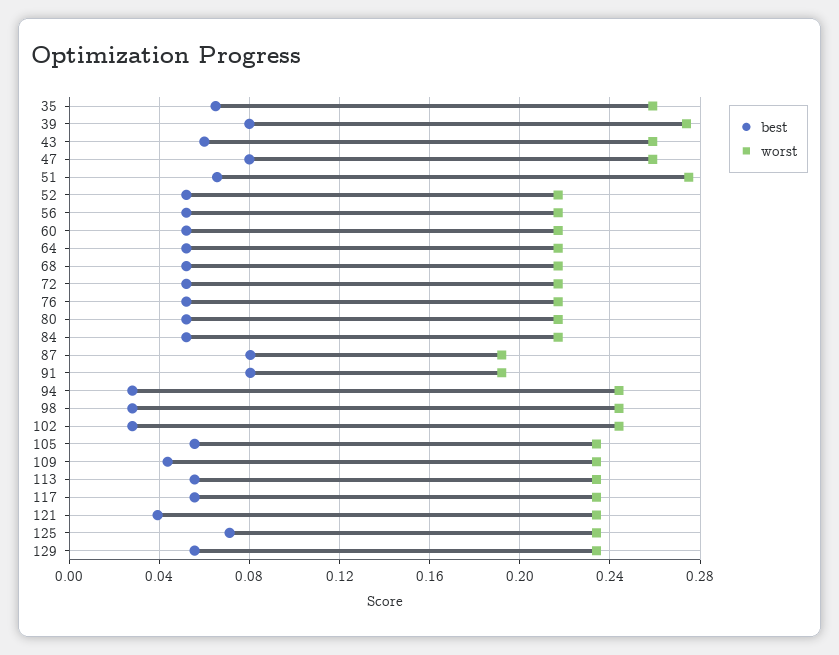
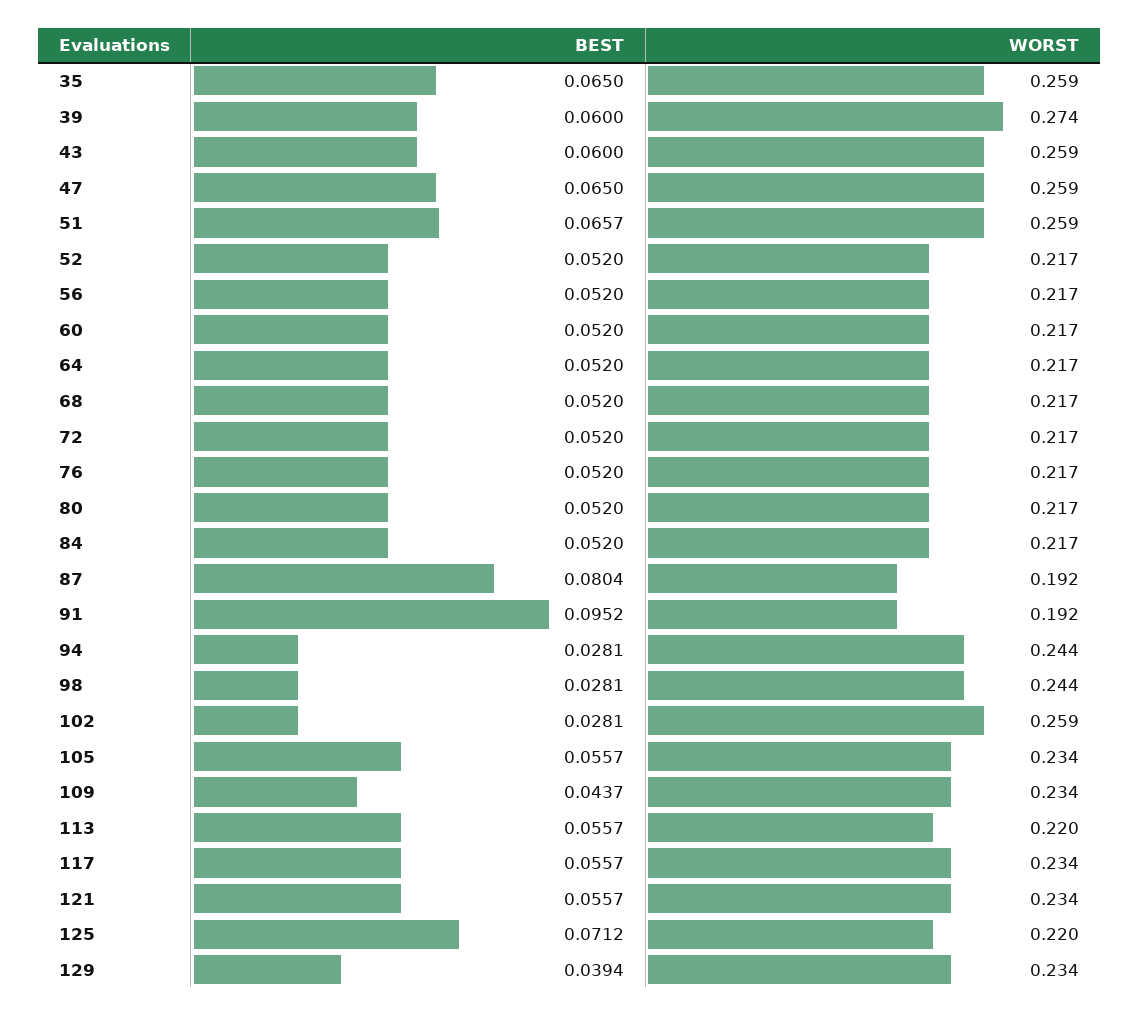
  {
    "best": {
      "35": 0.065,
-     "39": 0.08,
+     "39": 0.06,
      "43": 0.06,
-     "47": 0.08,
+     "47": 0.065,
      "51": 0.0657,
      "52": 0.052,
      "56": 0.052,
      "60": 0.052,
      "64": 0.052,
      "68": 0.052,
      "72": 0.052,
      "76": 0.052,
      "80": 0.052,
      "84": 0.052,
      "87": 0.0804,
-     "91": 0.08,
+     "91": 0.0952,
      "94": 0.0281,
      "98": 0.0281,
      "102": 0.0281,
      "105": 0.0557,
      "109": 0.0437,
      "113": 0.0557,
      "117": 0.0557,
-     "121": 0.04,
+     "121": 0.0557,
      "125": 0.0712,
-     "129": 0.055
+     "129": 0.0394
    },
    "worst": {
      "35": 0.259,
      "39": 0.274,
      "43": 0.259,
      "47": 0.259,
-     "51": 0.275,
+     "51": 0.259,
      "52": 0.217,
      "56": 0.217,
      "60": 0.217,
      "64": 0.217,
      "68": 0.217,
      "72": 0.217,
      "76": 0.217,
      "80": 0.217,
      "84": 0.217,
      "87": 0.192,
      "91": 0.192,
      "94": 0.244,
      "98": 0.244,
-     "102": 0.245,
+     "102": 0.259,
      "105": 0.234,
      "109": 0.234,
-     "113": 0.235,
+     "113": 0.22,
      "117": 0.234,
      "121": 0.234,
-     "125": 0.235,
+     "125": 0.22,
      "129": 0.234
    }
  }

